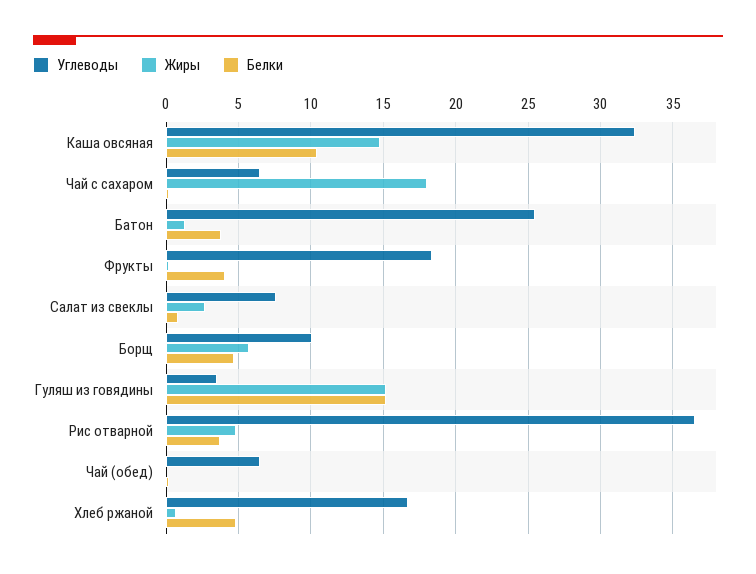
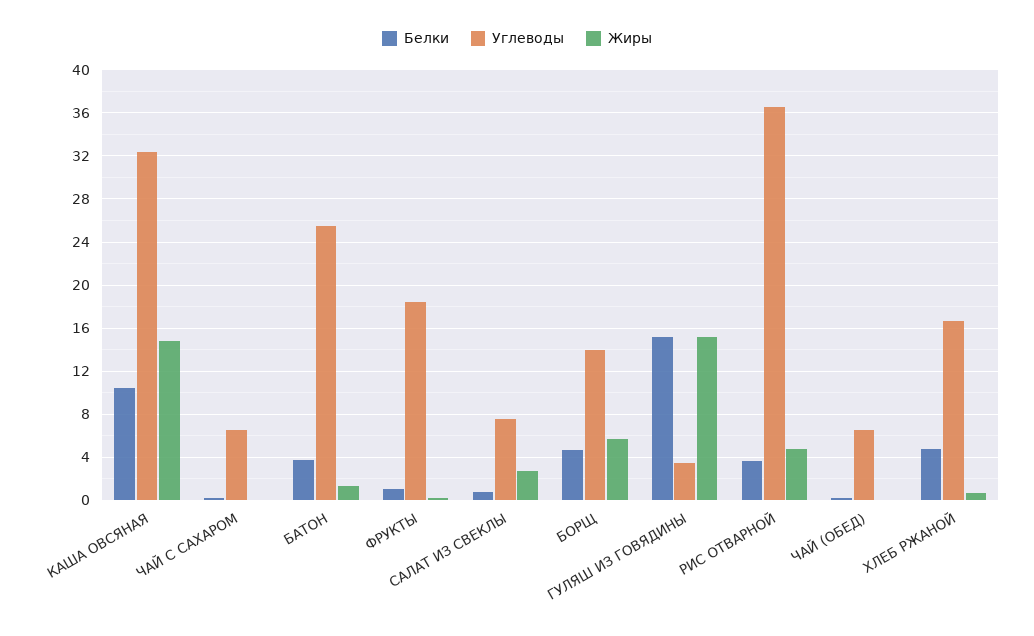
  {
    "Углеводы": {
      "Каша овсяная": 32.5,
      "Чай с сахаром": 6.5,
      "Батон": 25.5,
      "Фрукты": 18.5,
      "Салат из свеклы": 7.5,
-     "Борщ": 10,
+     "Борщ": 14,
      "Гуляш из говядины": 3.5,
      "Рис отварной": 36.5,
      "Чай (обед)": 6.5,
      "Хлеб ржаной": 16.5
    },
    "Жиры": {
      "Каша овсяная": 15,
-     "Чай с сахаром": 18,
+     "Чай с сахаром": 0,
      "Батон": 1.5,
      "Фрукты": 0,
      "Салат из свеклы": 2.5,
      "Борщ": 5.5,
      "Гуляш из говядины": 15,
      "Рис отварной": 5,
      "Чай (обед)": 0,
      "Хлеб ржаной": 0.5
    },
    "Белки": {
      "Каша овсяная": 10.5,
      "Чай с сахаром": 0,
      "Батон": 4,
-     "Фрукты": 4,
+     "Фрукты": 1,
      "Салат из свеклы": 1,
      "Борщ": 4.5,
      "Гуляш из говядины": 15,
      "Рис отварной": 3.5,
      "Чай (обед)": 0,
      "Хлеб ржаной": 5
    }
  }

